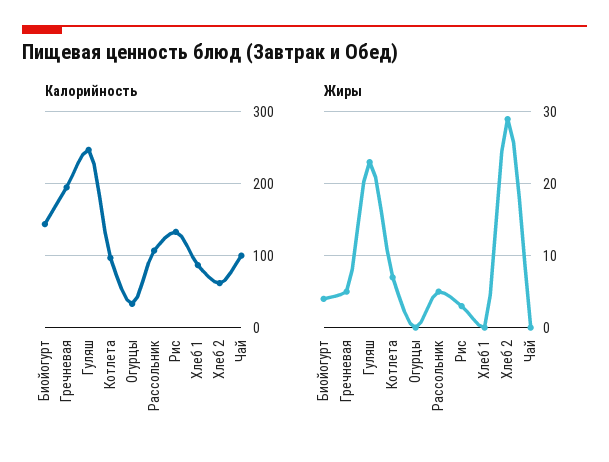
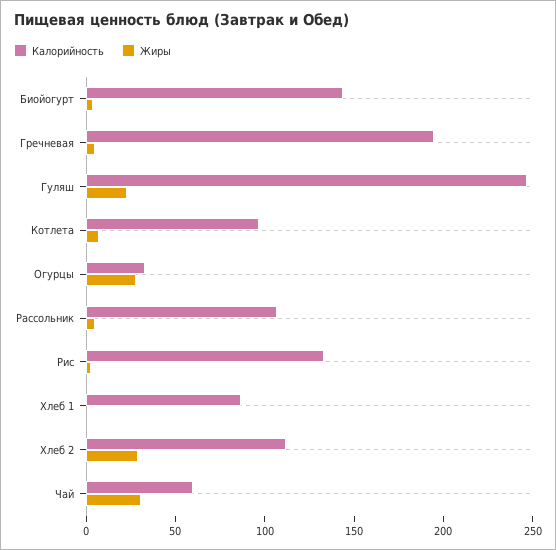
  {
    "Калорийность": {
      "Биойогурт": 140,
      "Гречневая": 200,
      "Гуляш": 250,
      "Котлета": 100,
      "Огурцы": 30,
      "Рассольник": 110,
      "Рис": 130,
      "Хлеб 1": 90,
-     "Хлеб 2": 60,
+     "Хлеб 2": 110,
-     "Чай": 100
+     "Чай": 60
    },
    "Жиры": {
      "Биойогурт": 4,
      "Гречневая": 5,
      "Гуляш": 23,
      "Котлета": 7,
-     "Огурцы": 0,
+     "Огурцы": 30,
      "Рассольник": 5,
      "Рис": 3,
      "Хлеб 1": 0,
      "Хлеб 2": 29,
-     "Чай": 0
+     "Чай": 30
    }
  }

